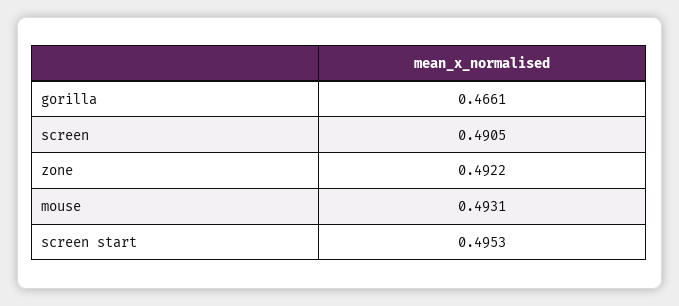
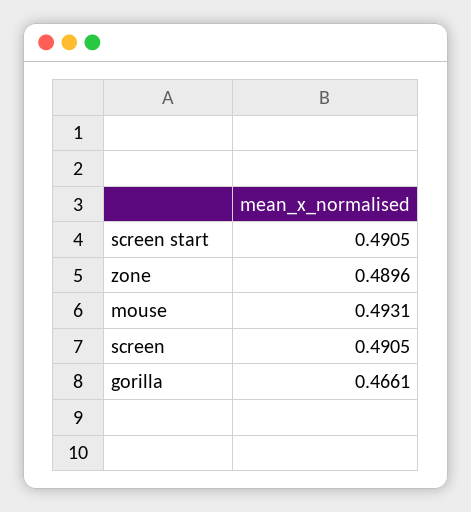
  {
    "gorilla": 0.4661,
    "screen": 0.4905,
-   "zone": 0.4922,
+   "zone": 0.4896,
    "mouse": 0.4931,
-   "screen start": 0.4953
+   "screen start": 0.4905
  }

